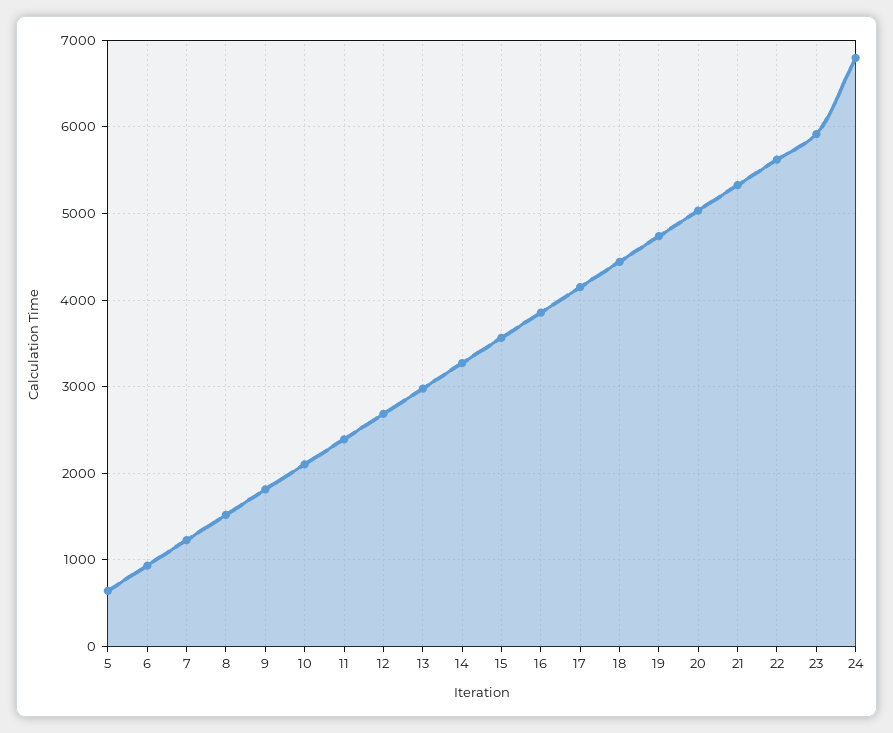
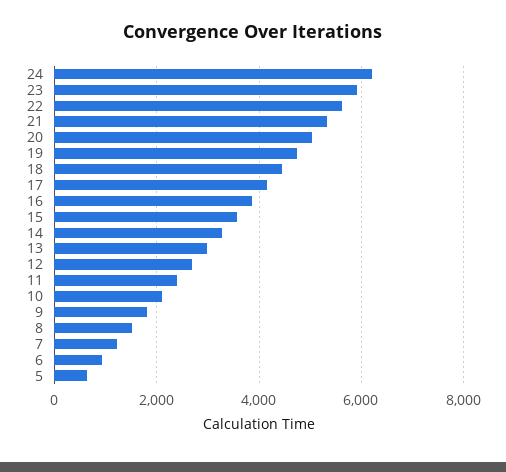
  {
    "5": 600,
    "6": 900,
    "7": 1200,
    "8": 1500,
    "9": 1800,
    "10": 2100,
    "11": 2400,
    "12": 2700,
    "13": 3000,
    "14": 3300,
    "15": 3600,
    "16": 3900,
    "17": 4100,
    "18": 4400,
    "19": 4700,
    "20": 5000,
    "21": 5300,
    "22": 5600,
    "23": 5900,
-   "24": 6800
+   "24": 6200
  }

